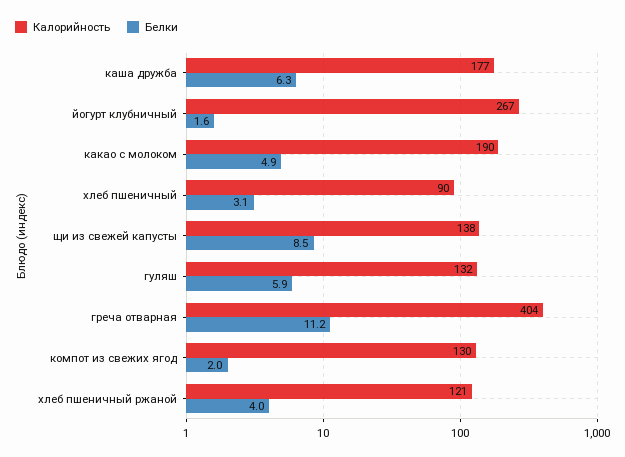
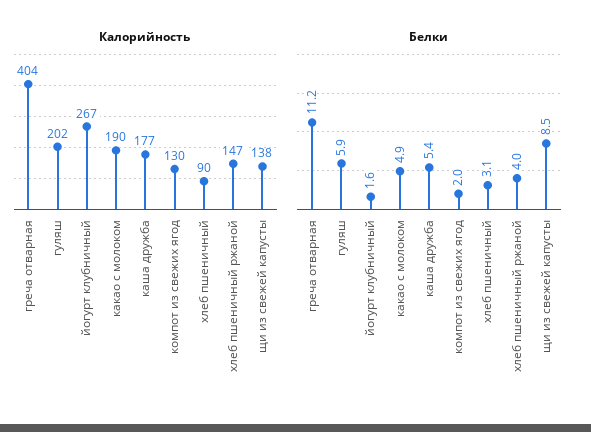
  {
    "Калорийность": {
      "каша дружба": 177,
      "йогурт клубничный": 267,
      "какао с молоком": 190,
      "хлеб пшеничный": 90,
      "щи из свежей капусты": 138,
-     "гуляш": 132,
+     "гуляш": 202,
      "греча отварная": 404,
      "компот из свежих ягод": 130,
-     "хлеб пшеничный ржаной": 121
+     "хлеб пшеничный ржаной": 147
    },
    "Белки": {
-     "каша дружба": 6.3,
+     "каша дружба": 5.4,
      "йогурт клубничный": 1.6,
      "какао с молоком": 4.9,
      "хлеб пшеничный": 3.1,
      "щи из свежей капусты": 8.5,
      "гуляш": 5.9,
      "греча отварная": 11.2,
      "компот из свежих ягод": 2,
      "хлеб пшеничный ржаной": 4
    }
  }

